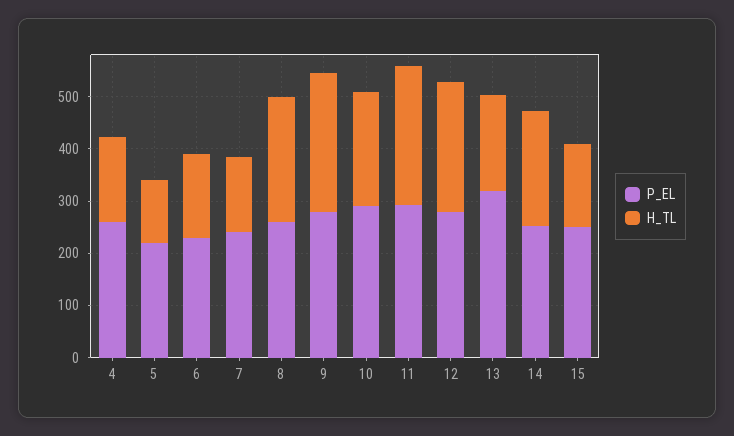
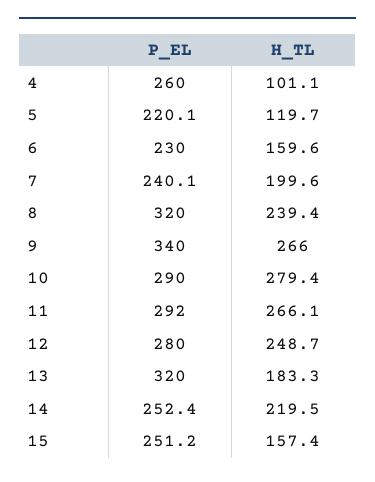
  {
    "P_EL": {
      "4": 260,
      "5": 220.1,
      "6": 230,
      "7": 240.1,
-     "8": 260,
+     "8": 320,
-     "9": 280,
+     "9": 340,
      "10": 290,
      "11": 292,
      "12": 280,
      "13": 320,
      "14": 252.4,
      "15": 251.2
    },
    "H_TL": {
-     "4": 160,
+     "4": 101.1,
      "5": 119.7,
      "6": 159.6,
-     "7": 140,
+     "7": 199.6,
      "8": 239.4,
      "9": 266,
-     "10": 220,
+     "10": 279.4,
      "11": 266.1,
      "12": 248.7,
      "13": 183.3,
      "14": 219.5,
      "15": 157.4
    }
  }

